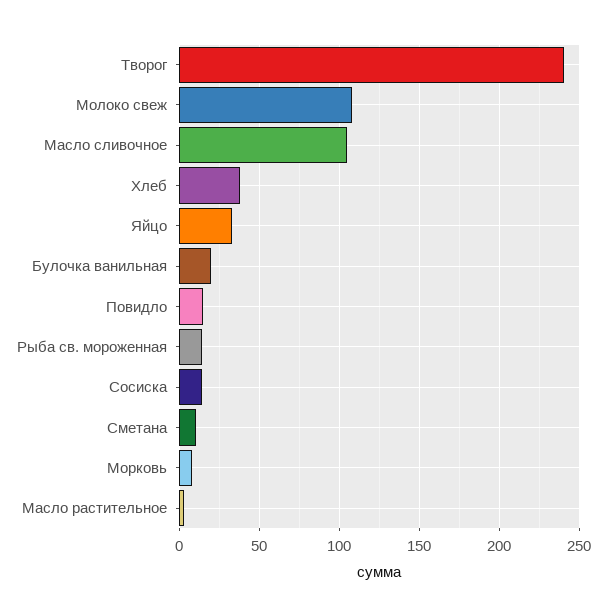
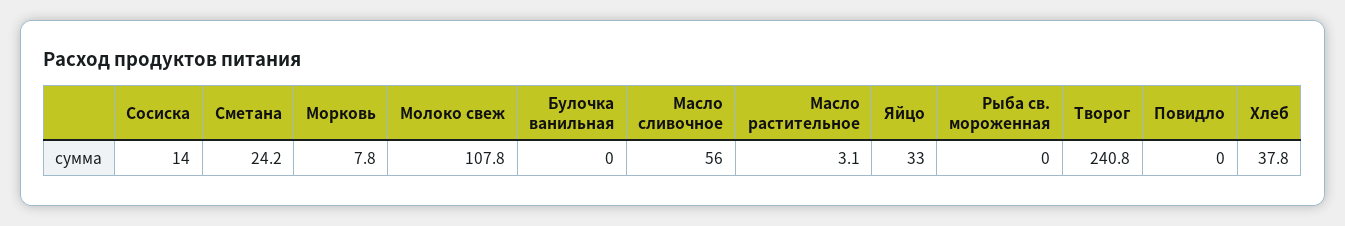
  {
    "Творог": 240.8,
    "Молоко свеж": 107.8,
-   "Масло сливочное": 105,
+   "Масло сливочное": 56,
    "Хлеб": 37.8,
    "Яйцо": 33,
-   "Булочка ванильная": 20,
+   "Булочка ванильная": 0,
-   "Повидло": 15,
+   "Повидло": 0,
-   "Рыба св. мороженная": 15,
+   "Рыба св. мороженная": 0,
    "Сосиска": 14,
-   "Сметана": 10,
+   "Сметана": 24.2,
    "Морковь": 7.8,
    "Масло растительное": 3.1
  }

